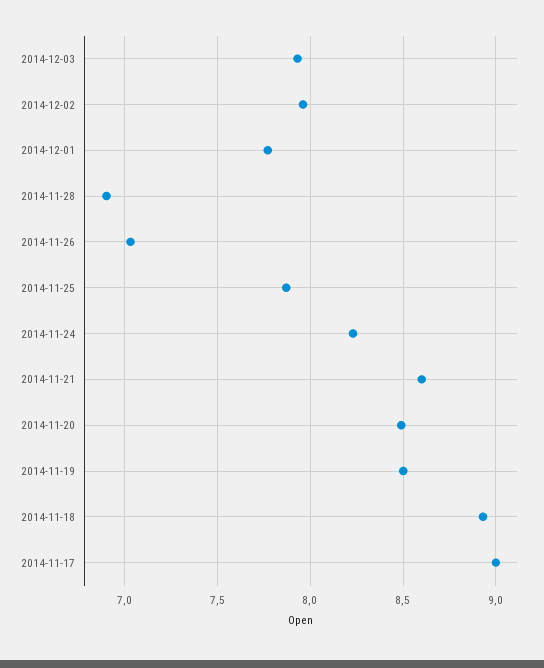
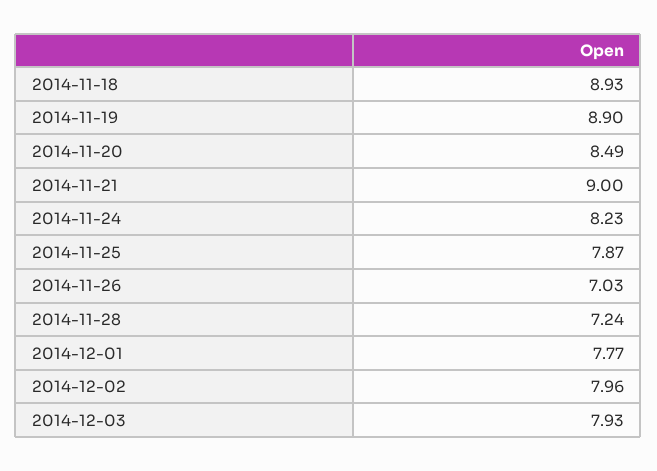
  {
    "2014-12-03": 7.93,
    "2014-12-02": 7.96,
    "2014-12-01": 7.77,
-   "2014-11-28": 6.9,
+   "2014-11-28": 7.24,
    "2014-11-26": 7.03,
    "2014-11-25": 7.87,
    "2014-11-24": 8.23,
-   "2014-11-21": 8.6,
+   "2014-11-21": 9,
    "2014-11-20": 8.49,
-   "2014-11-19": 8.5,
+   "2014-11-19": 8.9,
-   "2014-11-18": 8.93,
+   "2014-11-18": 8.93
-   "2014-11-17": 9
  }

